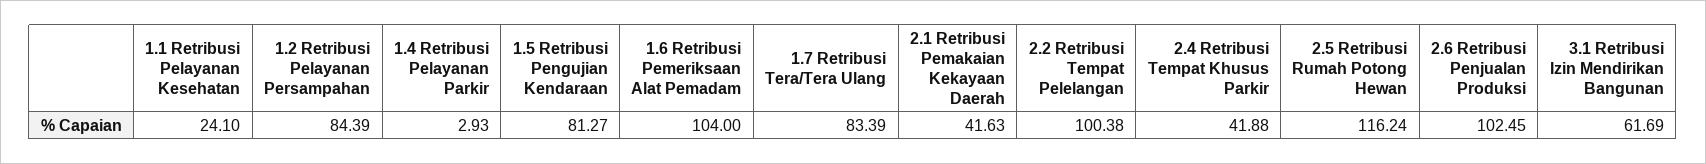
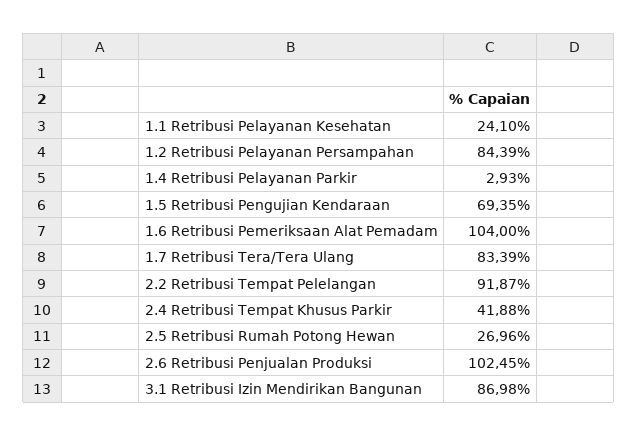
  {
    "1.1 Retribusi Pelayanan Kesehatan": 24.1,
    "1.2 Retribusi Pelayanan Persampahan": 84.39,
    "1.4 Retribusi Pelayanan Parkir": 2.93,
-   "1.5 Retribusi Pengujian Kendaraan": 81.27,
+   "1.5 Retribusi Pengujian Kendaraan": 69.35,
    "1.6 Retribusi Pemeriksaan Alat Pemadam": 104,
    "1.7 Retribusi Tera/Tera Ulang": 83.39,
-   "2.1 Retribusi Pemakaian Kekayaan Daerah": 41.63,
-   "2.2 Retribusi Tempat Pelelangan": 100.38,
+   "2.2 Retribusi Tempat Pelelangan": 91.87,
    "2.4 Retribusi Tempat Khusus Parkir": 41.88,
-   "2.5 Retribusi Rumah Potong Hewan": 116.24,
+   "2.5 Retribusi Rumah Potong Hewan": 26.96,
    "2.6 Retribusi Penjualan Produksi": 102.45,
-   "3.1 Retribusi Izin Mendirikan Bangunan": 61.69
+   "3.1 Retribusi Izin Mendirikan Bangunan": 86.98
  }

